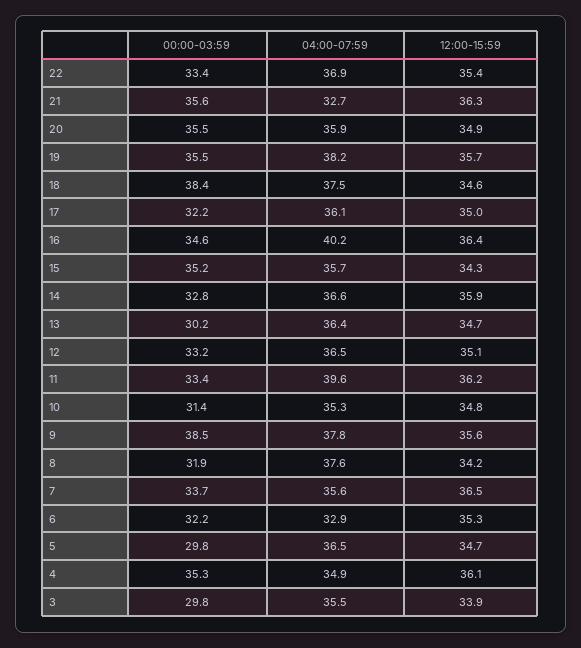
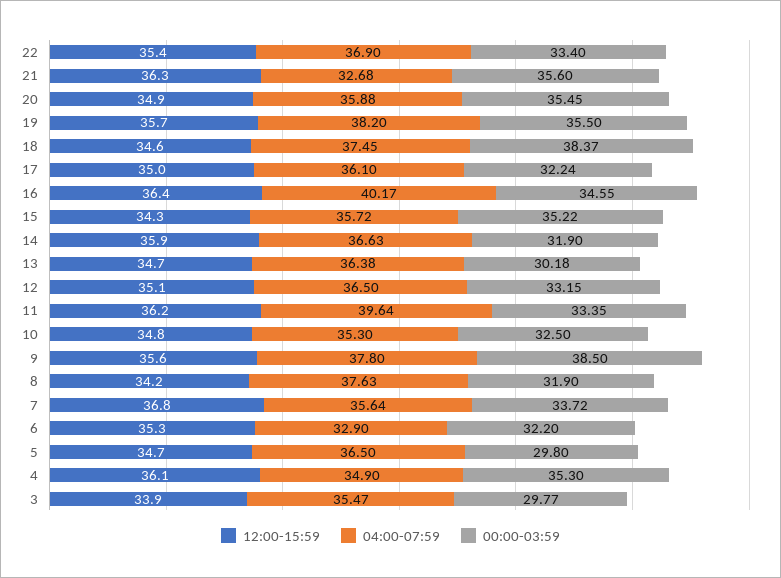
  {
    "00:00-03:59": {
      "22": 33.4,
      "21": 35.6,
      "20": 35.45,
      "19": 35.5,
      "18": 38.37,
      "17": 32.24,
      "16": 34.55,
      "15": 35.22,
-     "14": 32.8,
+     "14": 31.9,
      "13": 30.18,
      "12": 33.15,
      "11": 33.35,
-     "10": 31.4,
+     "10": 32.5,
      "9": 38.5,
      "8": 31.9,
      "7": 33.72,
      "6": 32.2,
      "5": 29.8,
      "4": 35.3,
      "3": 29.77
    },
    "04:00-07:59": {
      "22": 36.9,
      "21": 32.68,
      "20": 35.88,
      "19": 38.2,
      "18": 37.45,
      "17": 36.1,
      "16": 40.17,
      "15": 35.72,
      "14": 36.63,
      "13": 36.38,
      "12": 36.5,
      "11": 39.64,
      "10": 35.3,
      "9": 37.8,
      "8": 37.63,
      "7": 35.64,
      "6": 32.9,
      "5": 36.5,
      "4": 34.9,
      "3": 35.47
    },
    "12:00-15:59": {
      "22": 35.4,
      "21": 36.3,
      "20": 34.9,
      "19": 35.7,
      "18": 34.6,
      "17": 35,
      "16": 36.4,
      "15": 34.3,
      "14": 35.9,
      "13": 34.7,
      "12": 35.1,
      "11": 36.2,
      "10": 34.8,
      "9": 35.6,
      "8": 34.2,
-     "7": 36.5,
+     "7": 36.8,
      "6": 35.3,
      "5": 34.7,
      "4": 36.1,
      "3": 33.9
    }
  }

